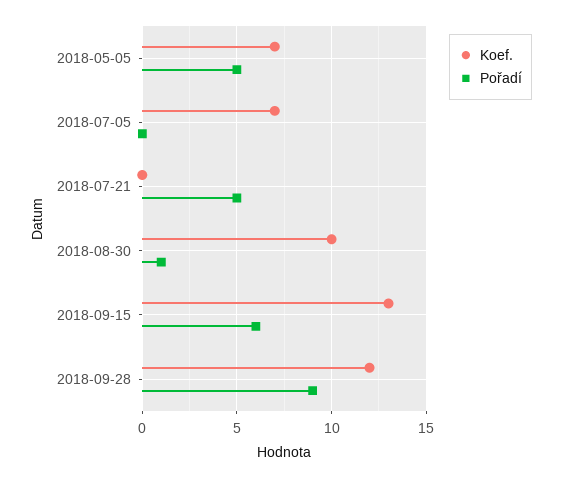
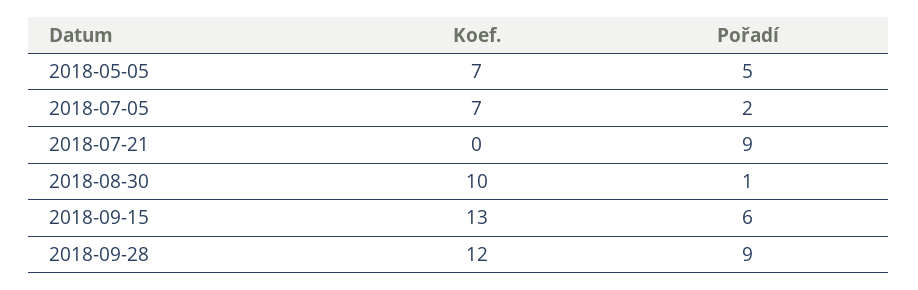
  {
    "Koef.": {
      "2018-05-05": 7,
      "2018-07-05": 7,
      "2018-07-21": 0,
      "2018-08-30": 10,
      "2018-09-15": 13,
      "2018-09-28": 12
    },
    "Pořadí": {
      "2018-05-05": 5,
-     "2018-07-05": 0,
+     "2018-07-05": 2,
-     "2018-07-21": 5,
+     "2018-07-21": 9,
      "2018-08-30": 1,
      "2018-09-15": 6,
      "2018-09-28": 9
    }
  }

